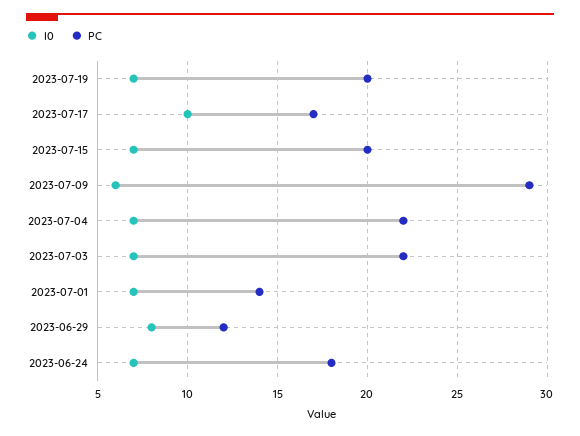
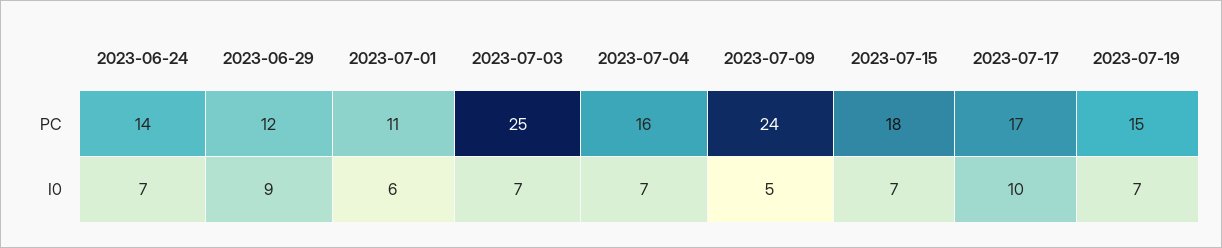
  {
    "I0": {
      "2023-07-19": 7,
      "2023-07-17": 10,
      "2023-07-15": 7,
-     "2023-07-09": 6,
+     "2023-07-09": 5,
      "2023-07-04": 7,
      "2023-07-03": 7,
-     "2023-07-01": 7,
+     "2023-07-01": 6,
-     "2023-06-29": 8,
+     "2023-06-29": 9,
      "2023-06-24": 7
    },
    "PC": {
-     "2023-07-19": 20,
+     "2023-07-19": 15,
      "2023-07-17": 17,
-     "2023-07-15": 20,
+     "2023-07-15": 18,
-     "2023-07-09": 29,
+     "2023-07-09": 24,
-     "2023-07-04": 22,
+     "2023-07-04": 16,
-     "2023-07-03": 22,
+     "2023-07-03": 25,
-     "2023-07-01": 14,
+     "2023-07-01": 11,
      "2023-06-29": 12,
-     "2023-06-24": 18
+     "2023-06-24": 14
    }
  }

